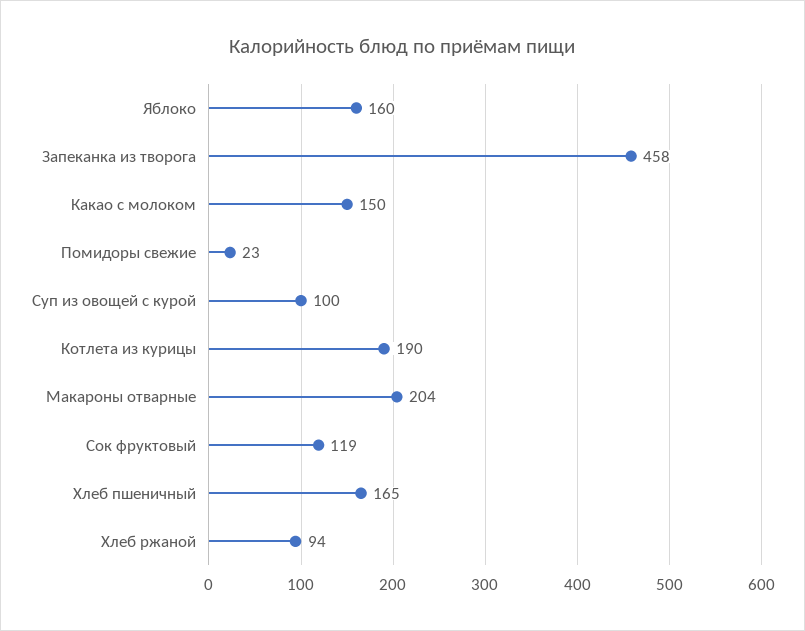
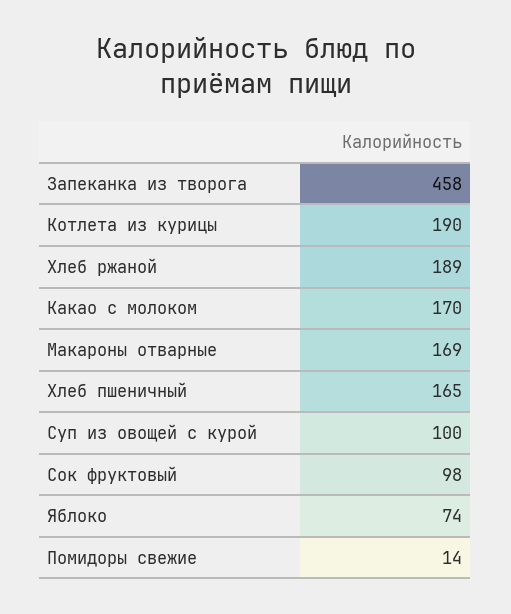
  {
-   "Яблоко": 160,
+   "Яблоко": 74,
    "Запеканка из творога": 458,
-   "Какао с молоком": 150,
+   "Какао с молоком": 170,
-   "Помидоры свежие": 23,
+   "Помидоры свежие": 14,
    "Суп из овощей с курой": 100,
    "Котлета из курицы": 190,
-   "Макароны отварные": 204,
+   "Макароны отварные": 169,
-   "Сок фруктовый": 119,
+   "Сок фруктовый": 98,
    "Хлеб пшеничный": 165,
-   "Хлеб ржаной": 94
+   "Хлеб ржаной": 189
  }

